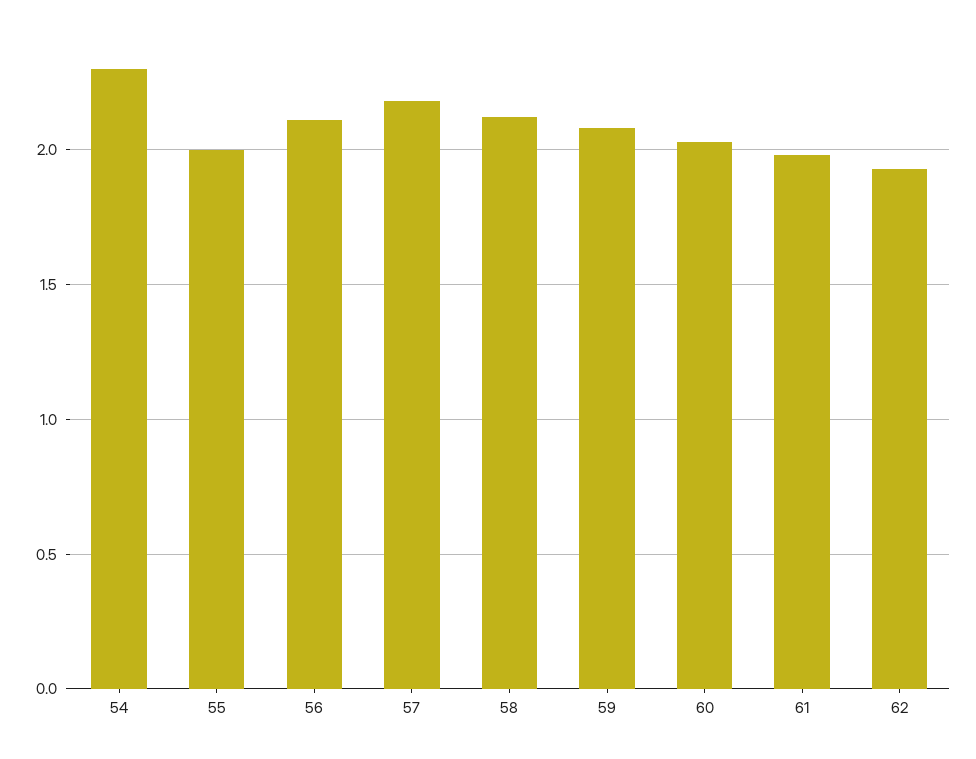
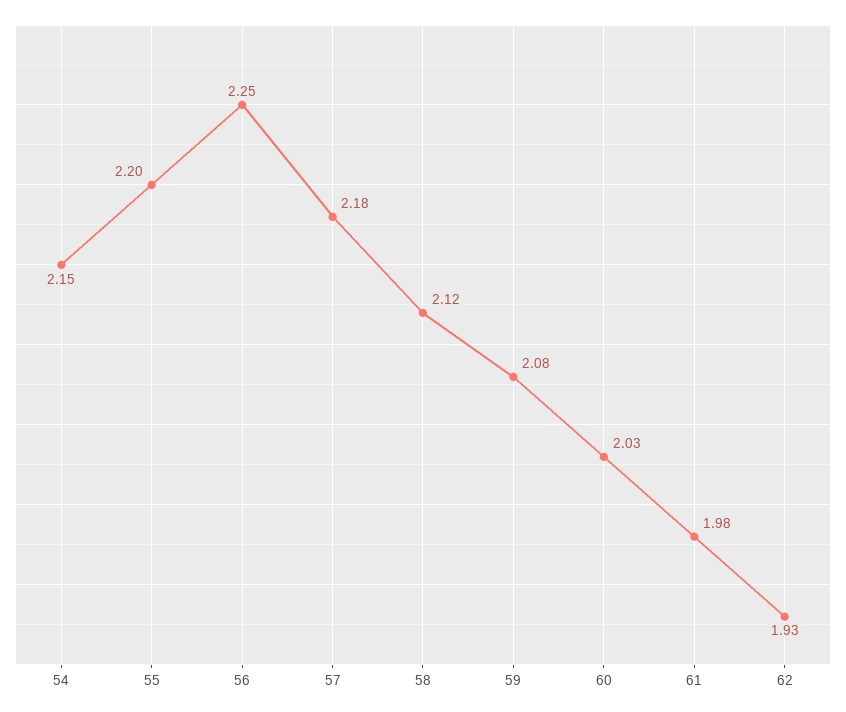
  {
-   "54": 2.3,
+   "54": 2.15,
-   "55": 2,
+   "55": 2.2,
-   "56": 2.1,
+   "56": 2.25,
    "57": 2.18,
    "58": 2.12,
    "59": 2.08,
    "60": 2.03,
    "61": 1.98,
    "62": 1.93
  }

